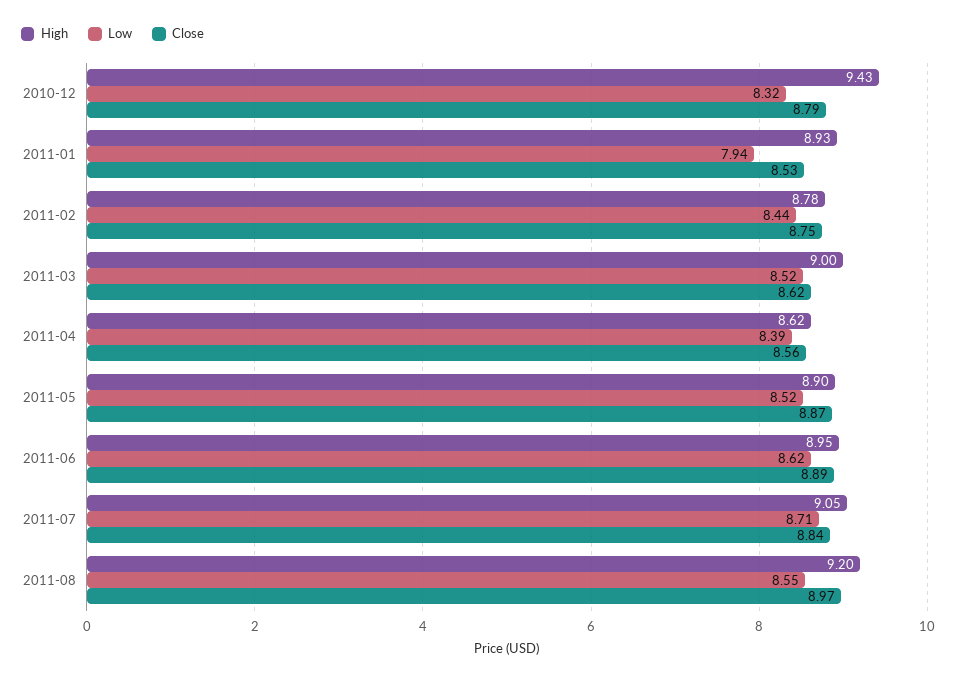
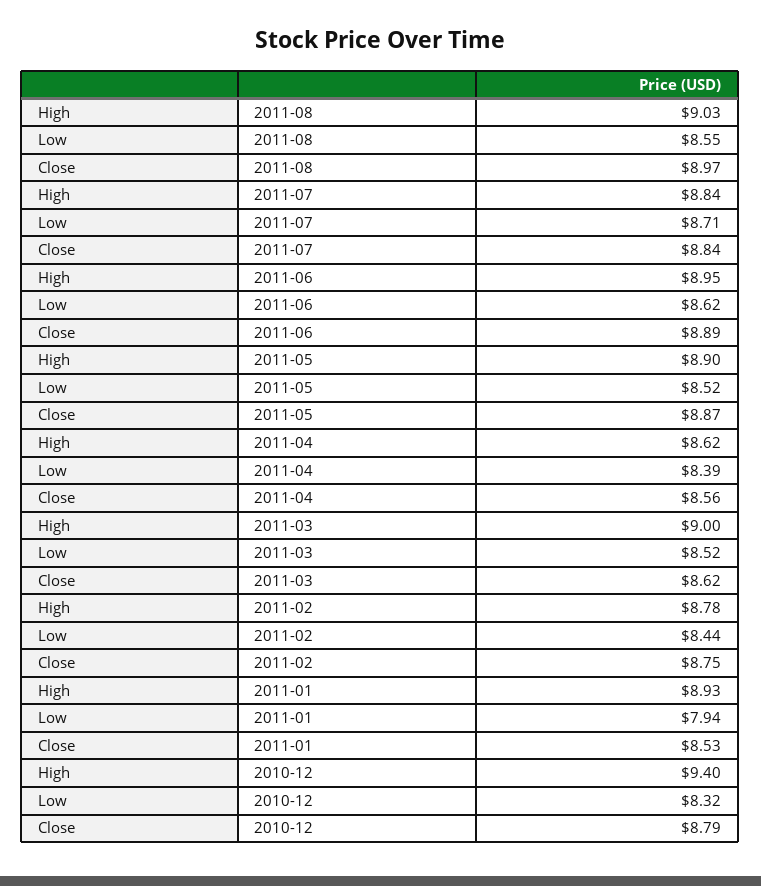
  {
    "High": {
-     "2010-12": 9.43,
+     "2010-12": 9.4,
      "2011-01": 8.93,
      "2011-02": 8.78,
      "2011-03": 9,
      "2011-04": 8.62,
      "2011-05": 8.9,
      "2011-06": 8.95,
-     "2011-07": 9.05,
+     "2011-07": 8.84,
-     "2011-08": 9.2
+     "2011-08": 9.03
    },
    "Low": {
      "2010-12": 8.32,
      "2011-01": 7.94,
      "2011-02": 8.44,
      "2011-03": 8.52,
      "2011-04": 8.39,
      "2011-05": 8.52,
      "2011-06": 8.62,
      "2011-07": 8.71,
      "2011-08": 8.55
    },
    "Close": {
      "2010-12": 8.79,
      "2011-01": 8.53,
      "2011-02": 8.75,
      "2011-03": 8.62,
      "2011-04": 8.56,
      "2011-05": 8.87,
      "2011-06": 8.89,
      "2011-07": 8.84,
      "2011-08": 8.97
    }
  }

